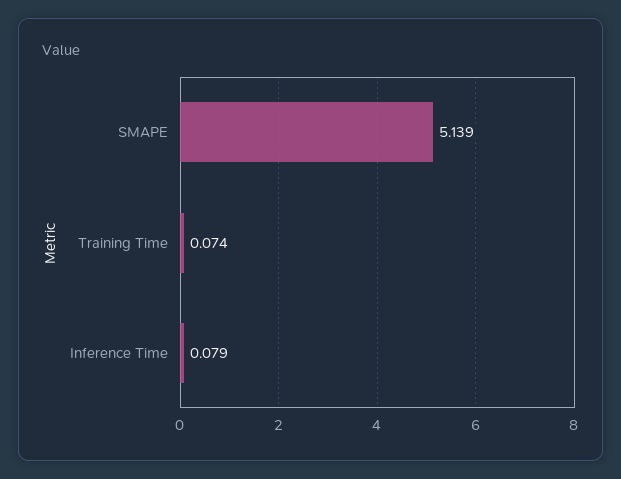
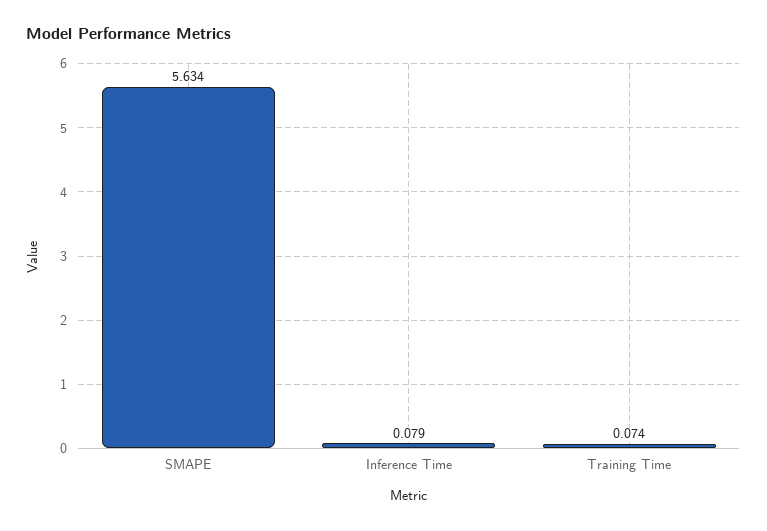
  {
-   "SMAPE": 5.139,
+   "SMAPE": 5.634,
    "Training Time": 0.074,
    "Inference Time": 0.079
  }

